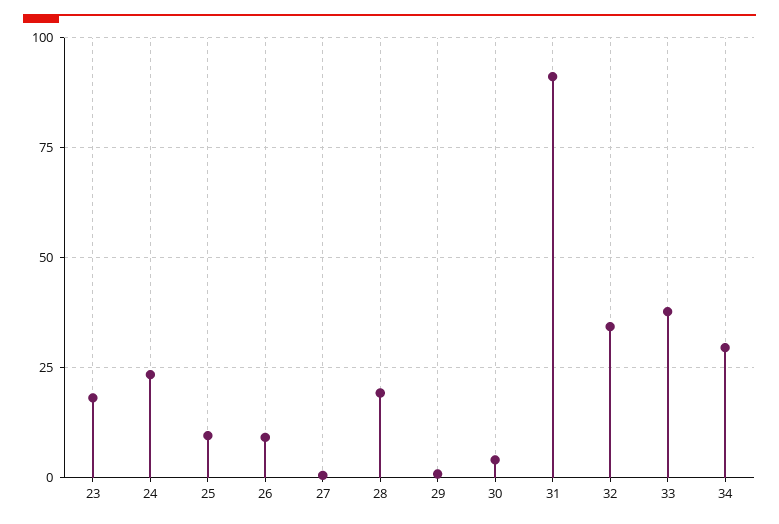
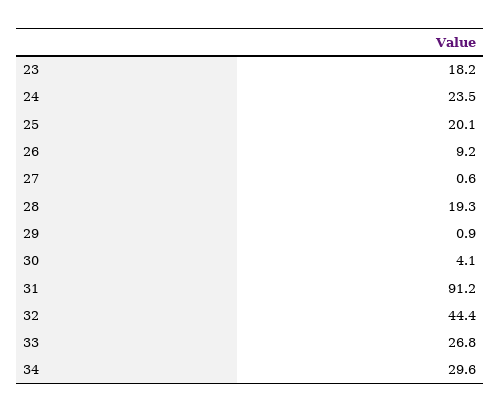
  {
    "23": 18.2,
    "24": 23.5,
-   "25": 10,
+   "25": 20.1,
    "26": 9.2,
    "27": 0.6,
    "28": 19.3,
    "29": 0.9,
    "30": 4.1,
    "31": 91.2,
-   "32": 35,
+   "32": 44.4,
-   "33": 37.5,
+   "33": 26.8,
    "34": 29.6
  }

